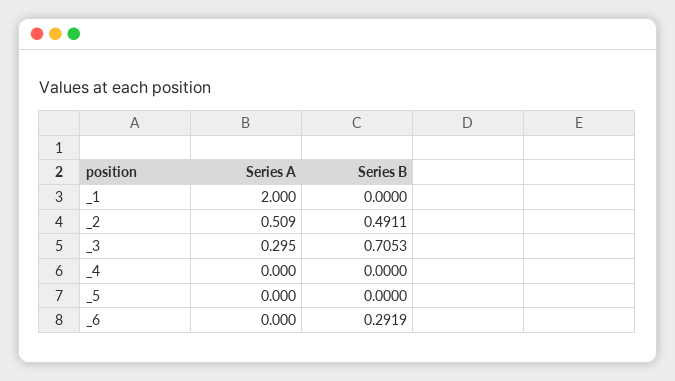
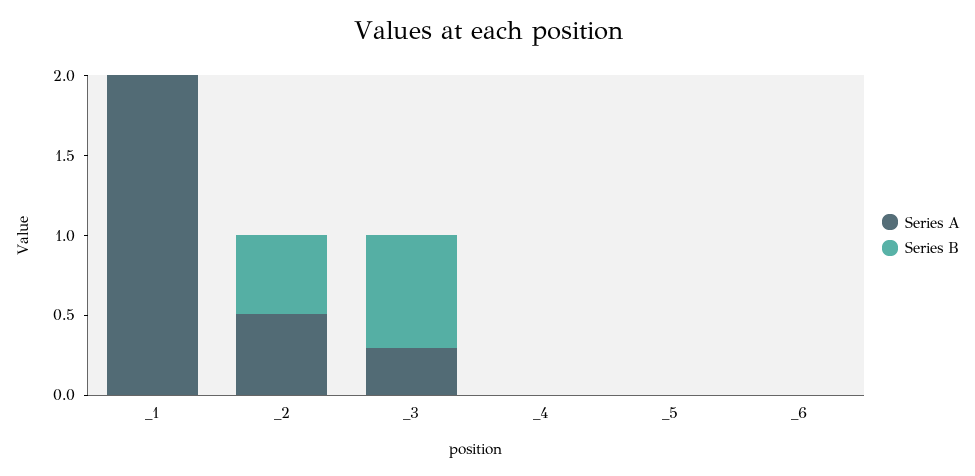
  {
    "Series A": {
      "_1": 2,
      "_2": 0.509,
      "_3": 0.295,
      "_4": 0,
      "_5": 0,
      "_6": 0
    },
    "Series B": {
      "_1": 0,
      "_2": 0.4911,
      "_3": 0.7053,
      "_4": 0,
      "_5": 0,
-     "_6": 0.2919
+     "_6": 0
    }
  }

